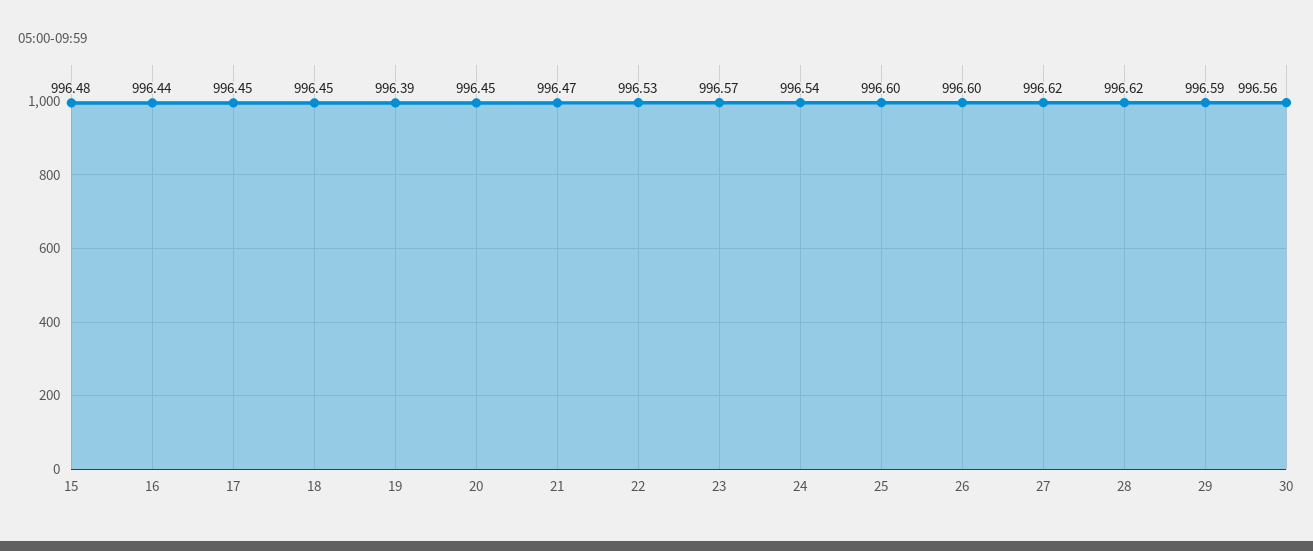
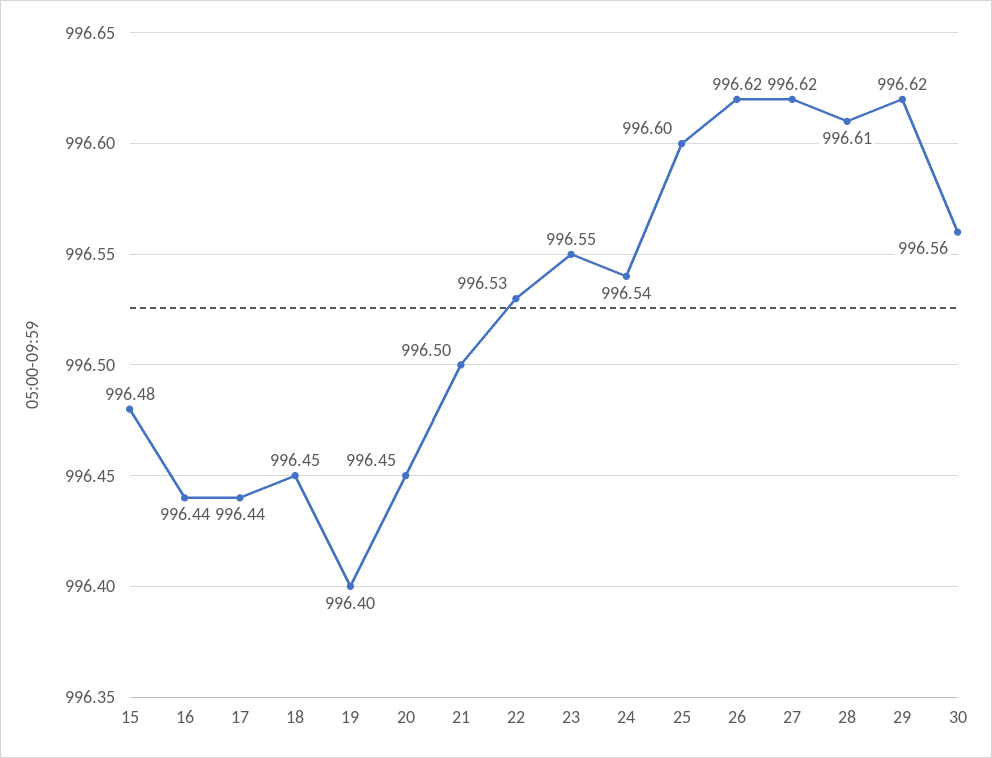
  {
    "15": 996.48,
    "16": 996.44,
-   "17": 996.45,
+   "17": 996.44,
    "18": 996.45,
-   "19": 996.39,
+   "19": 996.4,
    "20": 996.45,
-   "21": 996.47,
+   "21": 996.5,
    "22": 996.53,
-   "23": 996.57,
+   "23": 996.55,
    "24": 996.54,
    "25": 996.6,
-   "26": 996.6,
+   "26": 996.62,
    "27": 996.62,
-   "28": 996.62,
+   "28": 996.61,
-   "29": 996.59,
+   "29": 996.62,
    "30": 996.56
  }

